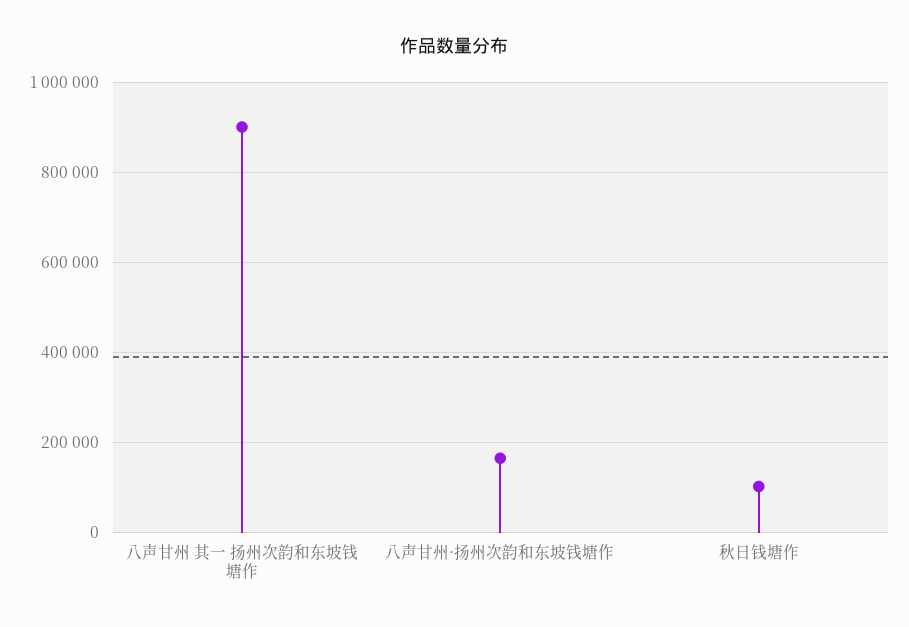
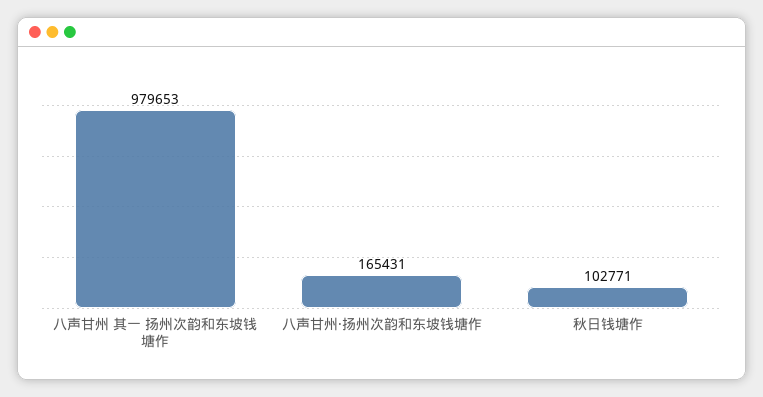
  {
-   "八声甘州 其一 扬州次韵和东坡钱塘作": 900000,
+   "八声甘州 其一 扬州次韵和东坡钱塘作": 979653,
    "八声甘州·扬州次韵和东坡钱塘作": 165431,
    "秋日钱塘作": 102771
  }

